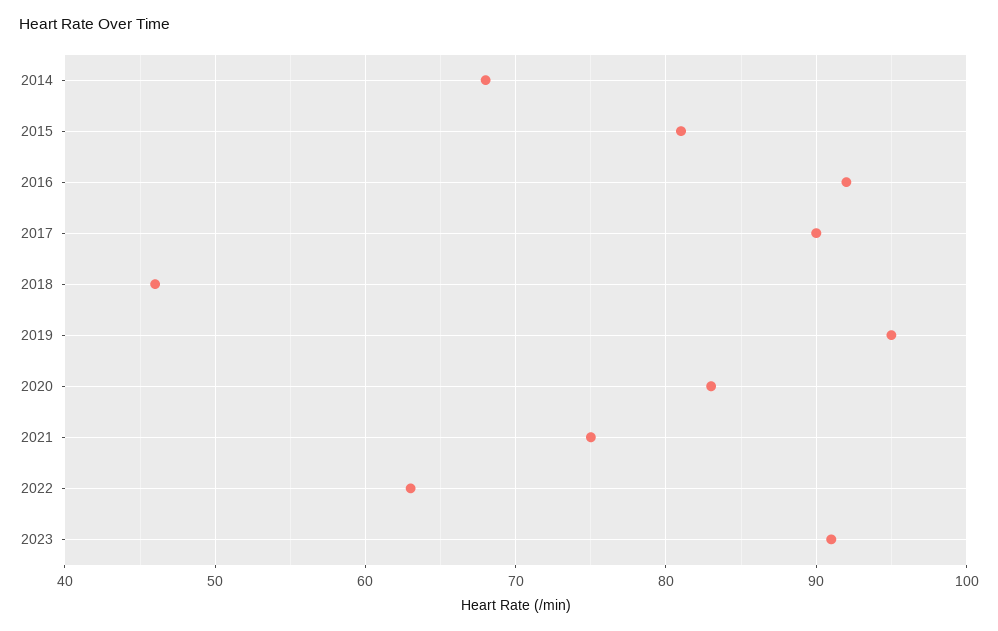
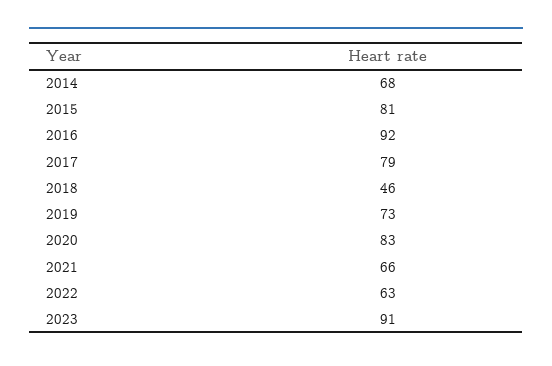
  {
    "2014": 68,
    "2015": 81,
    "2016": 92,
-   "2017": 90,
+   "2017": 79,
    "2018": 46,
-   "2019": 95,
+   "2019": 73,
    "2020": 83,
-   "2021": 75,
+   "2021": 66,
    "2022": 63,
    "2023": 91
  }

